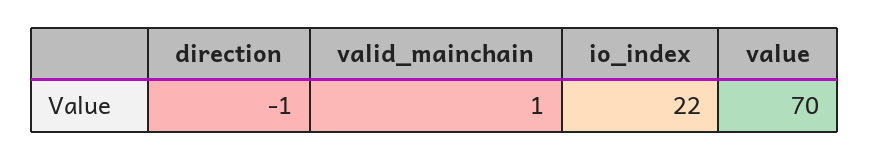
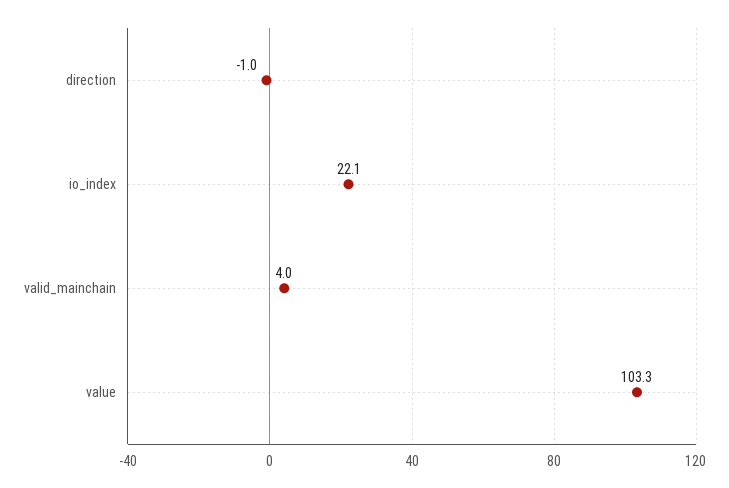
  {
    "direction": -1,
-   "valid_mainchain": 1,
+   "valid_mainchain": 4,
    "io_index": 22.1,
-   "value": 70
+   "value": 103.3
  }

